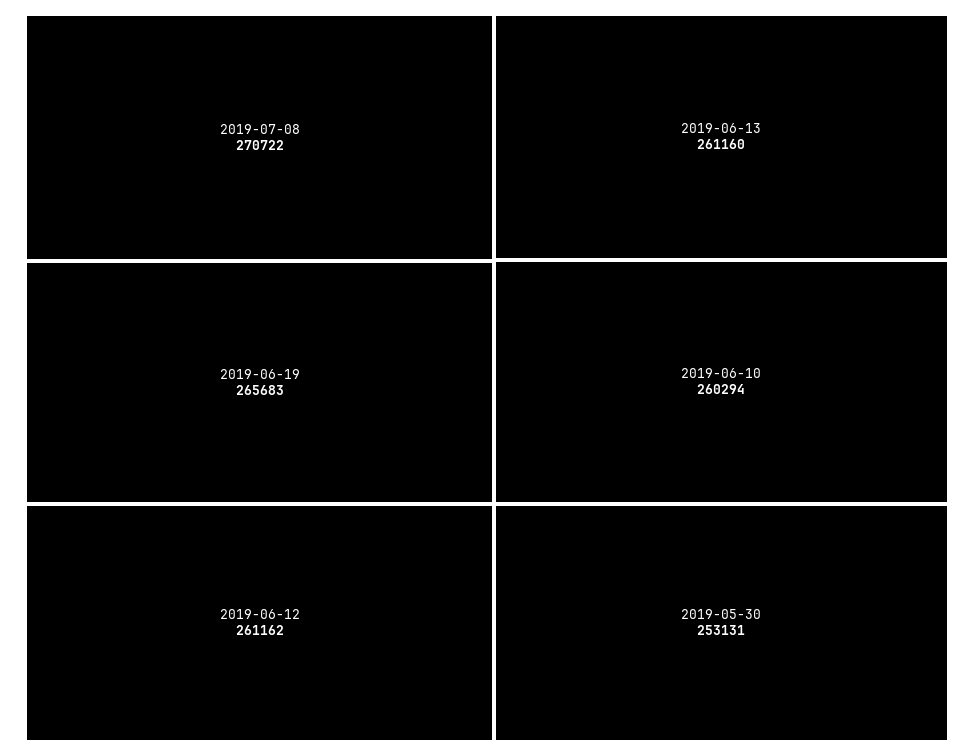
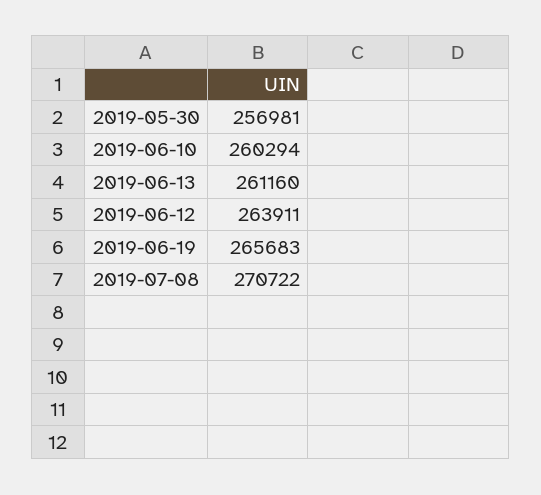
  {
    "2019-07-08": 270722,
    "2019-06-19": 265683,
-   "2019-06-12": 261162,
+   "2019-06-12": 263911,
    "2019-06-13": 261160,
    "2019-06-10": 260294,
-   "2019-05-30": 253131
+   "2019-05-30": 256981
  }

